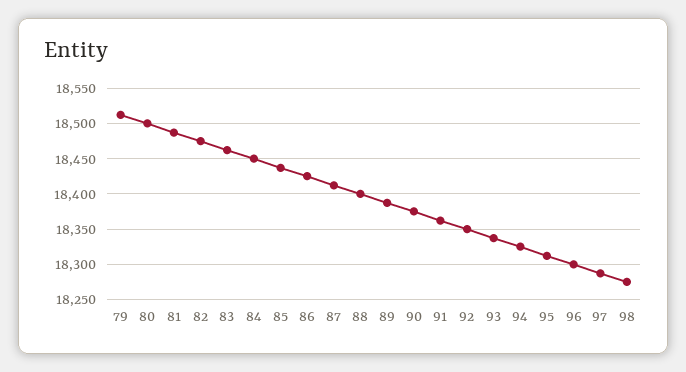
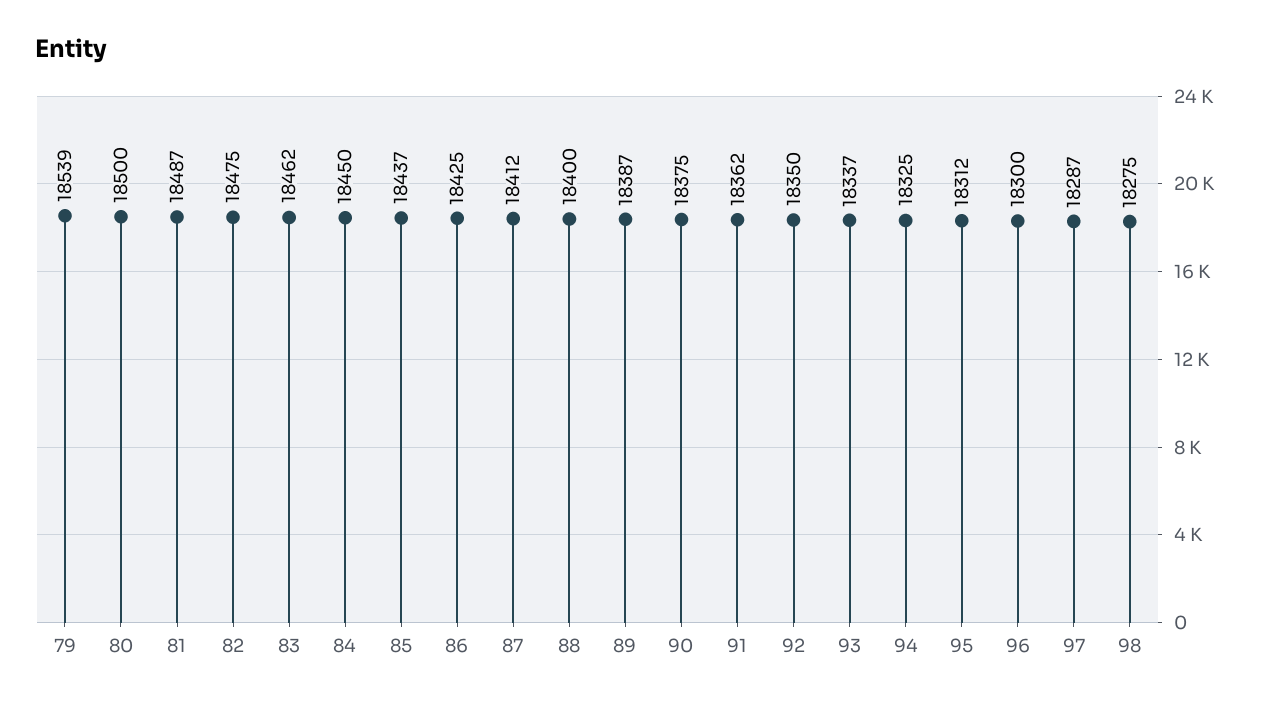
  {
-   "79": 18510,
+   "79": 18539,
    "80": 18500,
    "81": 18487,
    "82": 18475,
    "83": 18462,
    "84": 18450,
    "85": 18437,
    "86": 18425,
    "87": 18412,
    "88": 18400,
    "89": 18387,
    "90": 18375,
    "91": 18362,
    "92": 18350,
    "93": 18337,
    "94": 18325,
    "95": 18312,
    "96": 18300,
    "97": 18287,
    "98": 18275
  }

